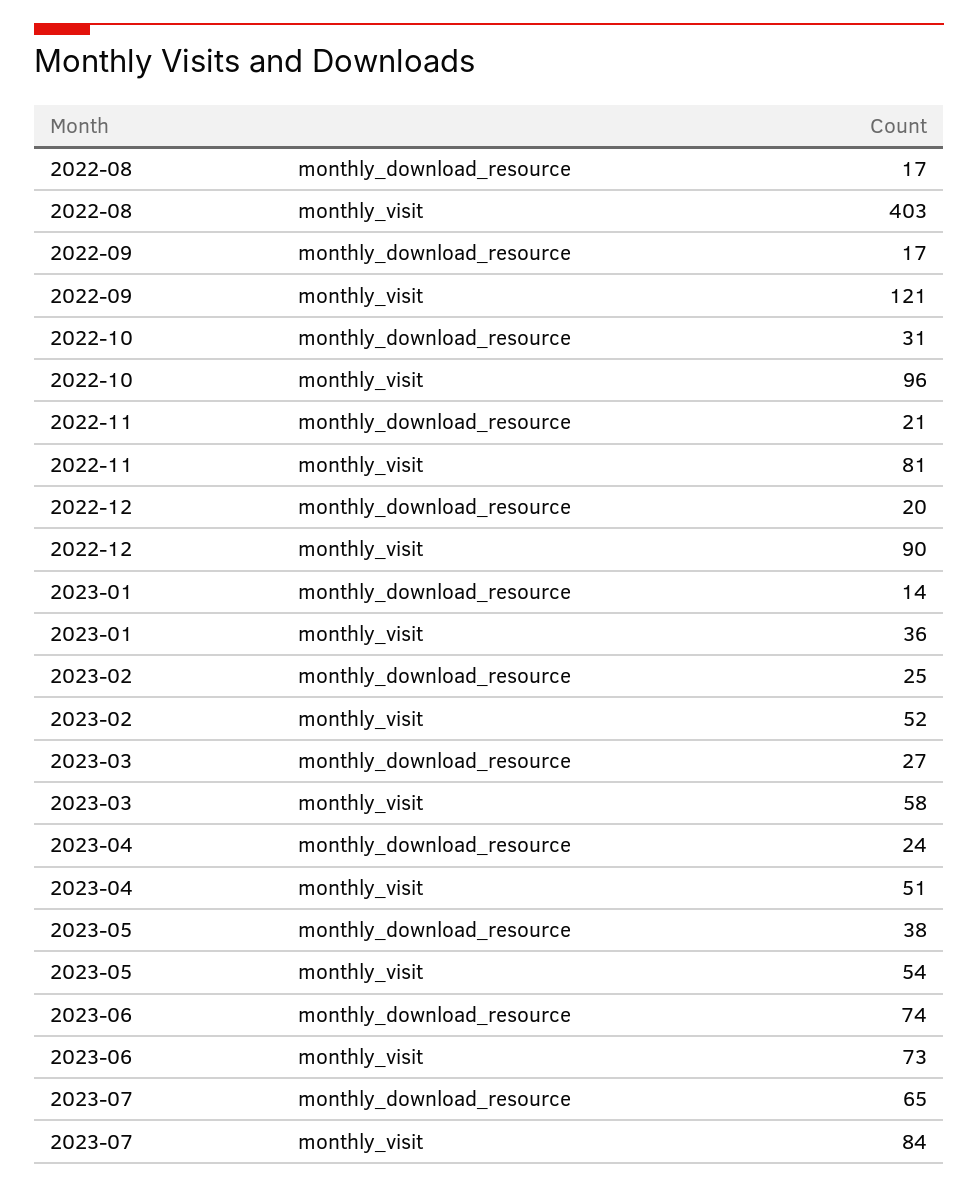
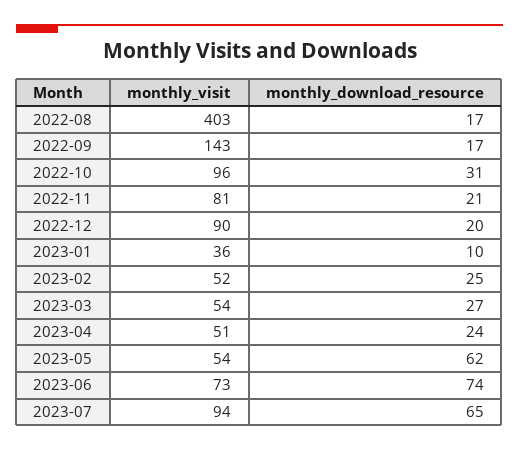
  {
    "2022-08": {
      "monthly_download_resource": 17,
      "monthly_visit": 403
    },
    "2022-09": {
      "monthly_download_resource": 17,
-     "monthly_visit": 121
+     "monthly_visit": 143
    },
    "2022-10": {
      "monthly_download_resource": 31,
      "monthly_visit": 96
    },
    "2022-11": {
      "monthly_download_resource": 21,
      "monthly_visit": 81
    },
    "2022-12": {
      "monthly_download_resource": 20,
      "monthly_visit": 90
    },
    "2023-01": {
-     "monthly_download_resource": 14,
+     "monthly_download_resource": 10,
      "monthly_visit": 36
    },
    "2023-02": {
      "monthly_download_resource": 25,
      "monthly_visit": 52
    },
    "2023-03": {
      "monthly_download_resource": 27,
-     "monthly_visit": 58
+     "monthly_visit": 54
    },
    "2023-04": {
      "monthly_download_resource": 24,
      "monthly_visit": 51
    },
    "2023-05": {
-     "monthly_download_resource": 38,
+     "monthly_download_resource": 62,
      "monthly_visit": 54
    },
    "2023-06": {
      "monthly_download_resource": 74,
      "monthly_visit": 73
    },
    "2023-07": {
      "monthly_download_resource": 65,
-     "monthly_visit": 84
+     "monthly_visit": 94
    }
  }

